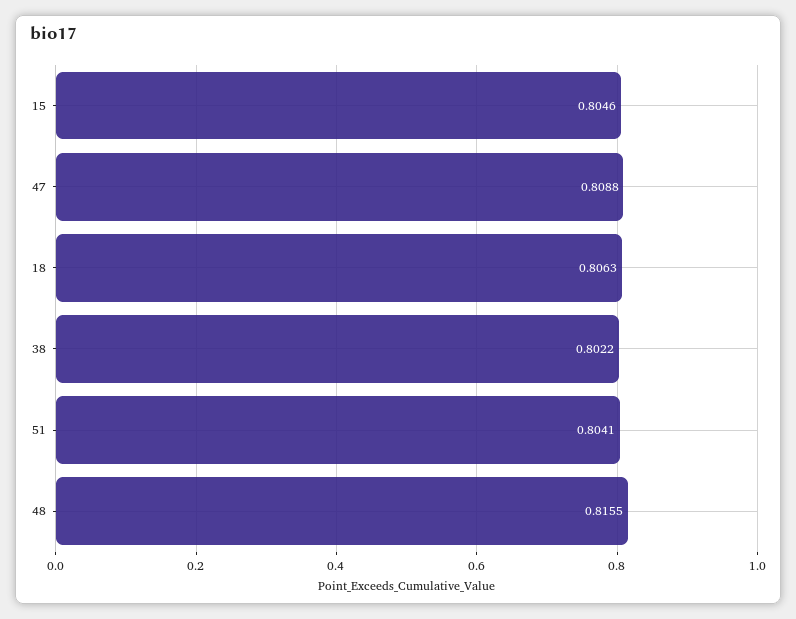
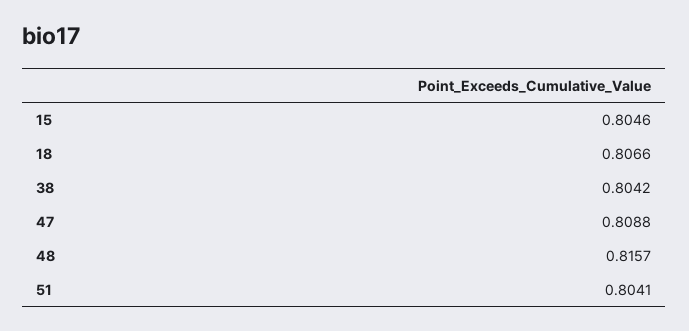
  {
    "15": 0.8046,
    "47": 0.8088,
-   "18": 0.8063,
+   "18": 0.8066,
-   "38": 0.8022,
+   "38": 0.8042,
    "51": 0.8041,
-   "48": 0.8155
+   "48": 0.8157
  }

